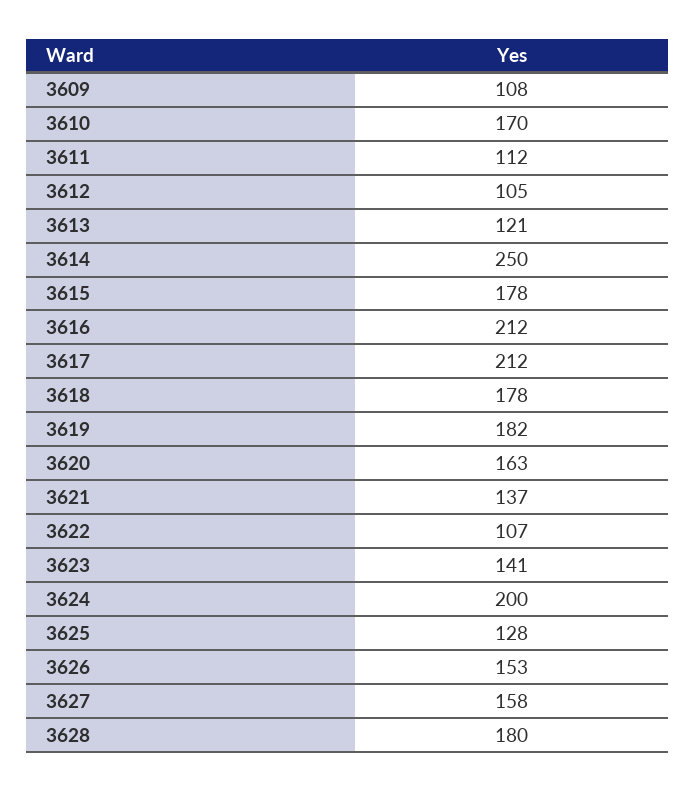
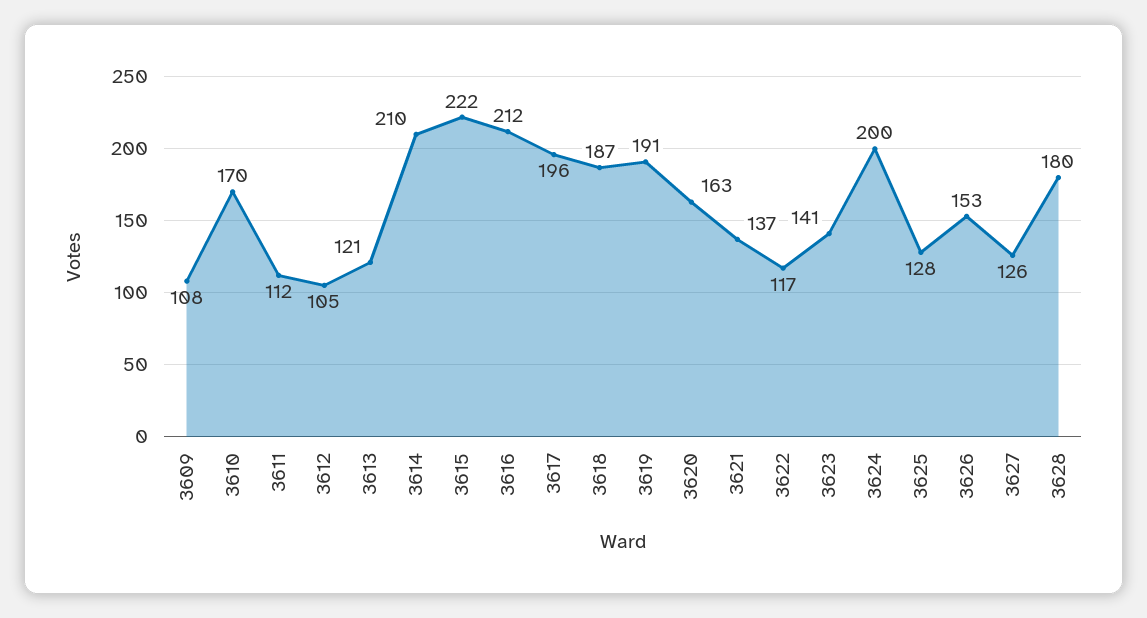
  {
    "3609": 108,
    "3610": 170,
    "3611": 112,
    "3612": 105,
    "3613": 121,
-   "3614": 250,
+   "3614": 210,
-   "3615": 178,
+   "3615": 222,
    "3616": 212,
-   "3617": 212,
+   "3617": 196,
-   "3618": 178,
+   "3618": 187,
-   "3619": 182,
+   "3619": 191,
    "3620": 163,
    "3621": 137,
-   "3622": 107,
+   "3622": 117,
    "3623": 141,
    "3624": 200,
    "3625": 128,
    "3626": 153,
-   "3627": 158,
+   "3627": 126,
    "3628": 180
  }

